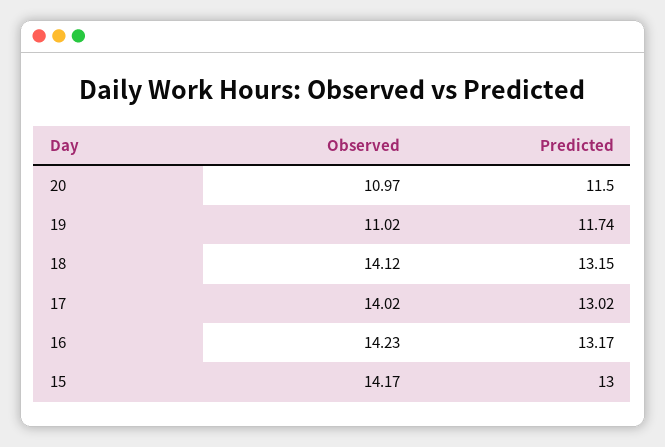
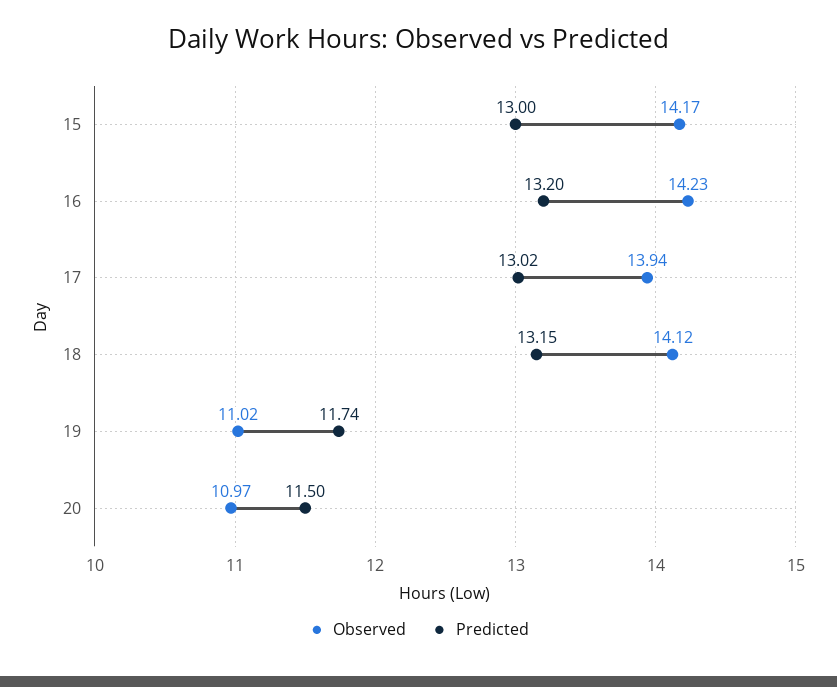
  {
    "Observed": {
      "20": 10.97,
      "19": 11.02,
      "18": 14.12,
-     "17": 14.02,
+     "17": 13.94,
      "16": 14.23,
      "15": 14.17
    },
    "Predicted": {
      "20": 11.5,
      "19": 11.74,
      "18": 13.15,
      "17": 13.02,
-     "16": 13.17,
+     "16": 13.2,
      "15": 13
    }
  }

